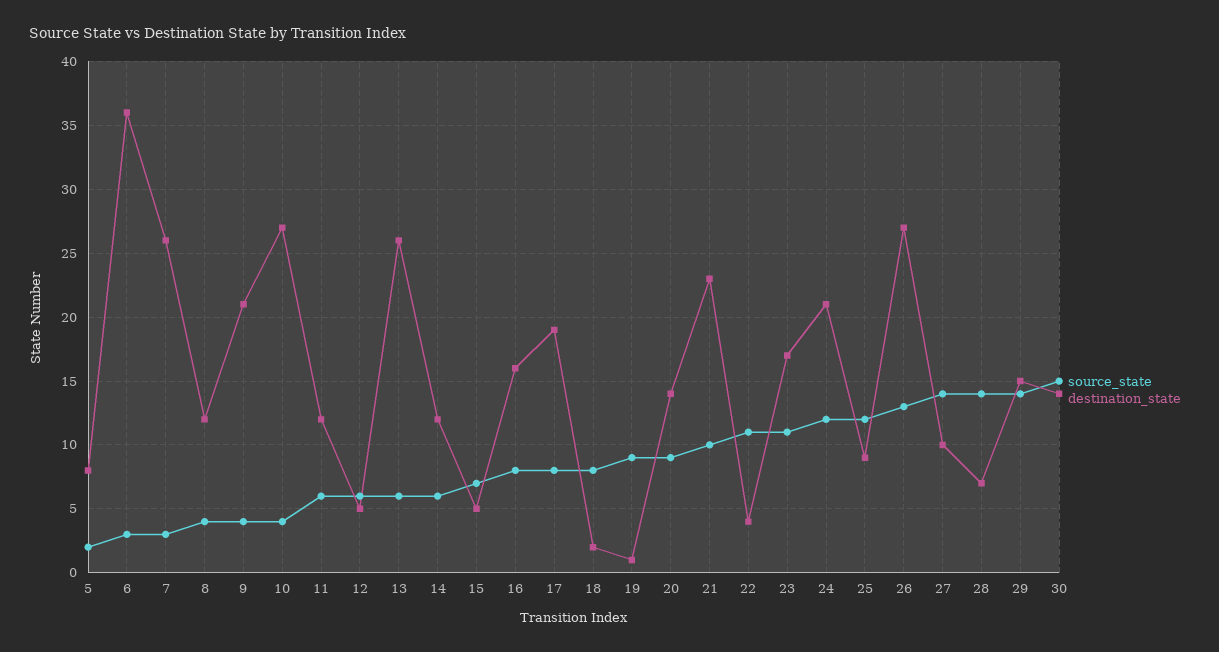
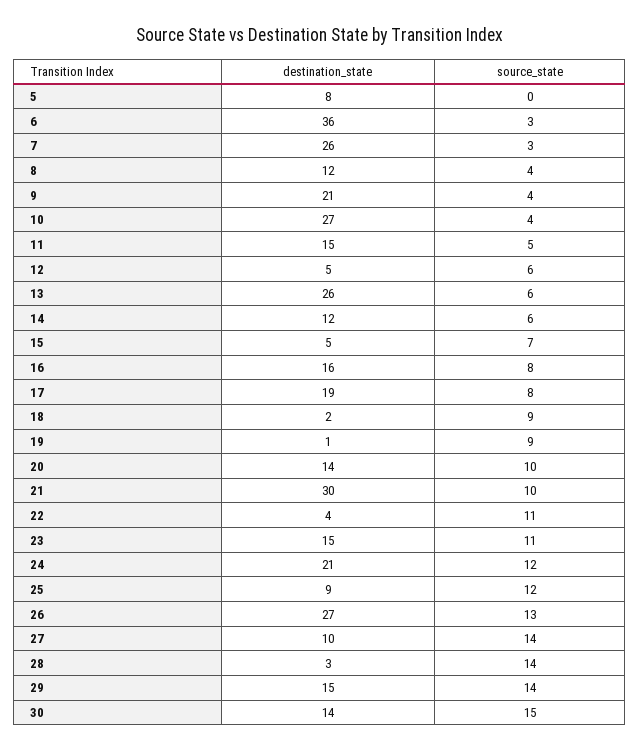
  {
    "source_state": {
-     "5": 2,
+     "5": 0,
      "6": 3,
      "7": 3,
      "8": 4,
      "9": 4,
      "10": 4,
-     "11": 6,
+     "11": 5,
      "12": 6,
      "13": 6,
      "14": 6,
      "15": 7,
      "16": 8,
      "17": 8,
-     "18": 8,
+     "18": 9,
      "19": 9,
-     "20": 9,
+     "20": 10,
      "21": 10,
      "22": 11,
      "23": 11,
      "24": 12,
      "25": 12,
      "26": 13,
      "27": 14,
      "28": 14,
      "29": 14,
      "30": 15
    },
    "destination_state": {
      "5": 8,
      "6": 36,
      "7": 26,
      "8": 12,
      "9": 21,
      "10": 27,
-     "11": 12,
+     "11": 15,
      "12": 5,
      "13": 26,
      "14": 12,
      "15": 5,
      "16": 16,
      "17": 19,
      "18": 2,
      "19": 1,
      "20": 14,
-     "21": 23,
+     "21": 30,
      "22": 4,
-     "23": 17,
+     "23": 15,
      "24": 21,
      "25": 9,
      "26": 27,
      "27": 10,
-     "28": 7,
+     "28": 3,
      "29": 15,
      "30": 14
    }
  }

